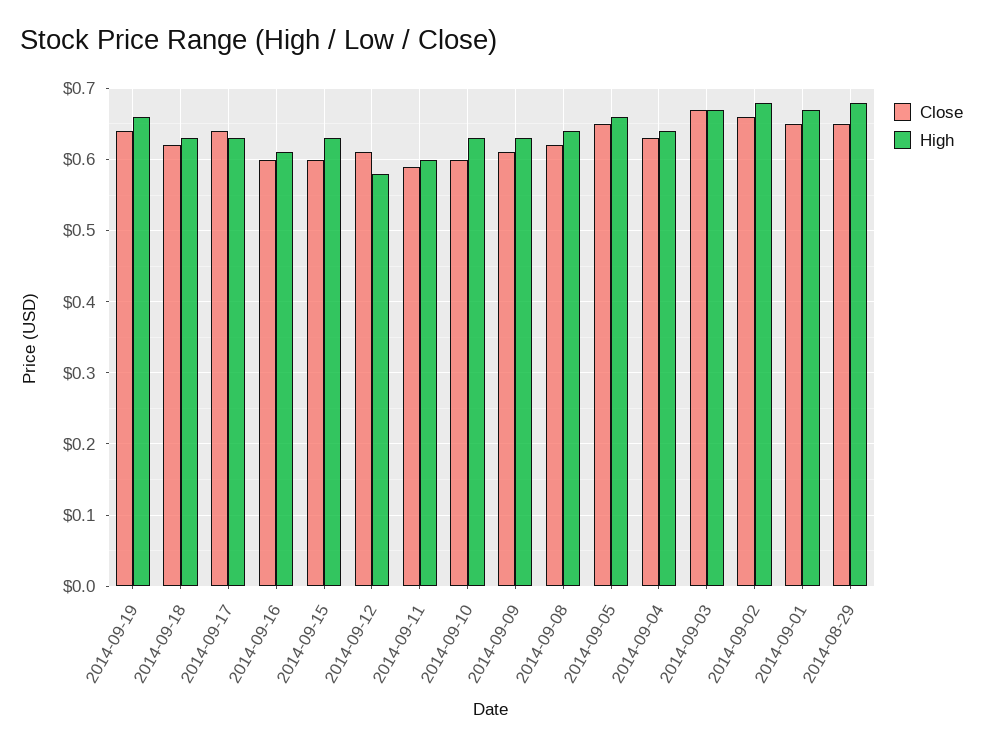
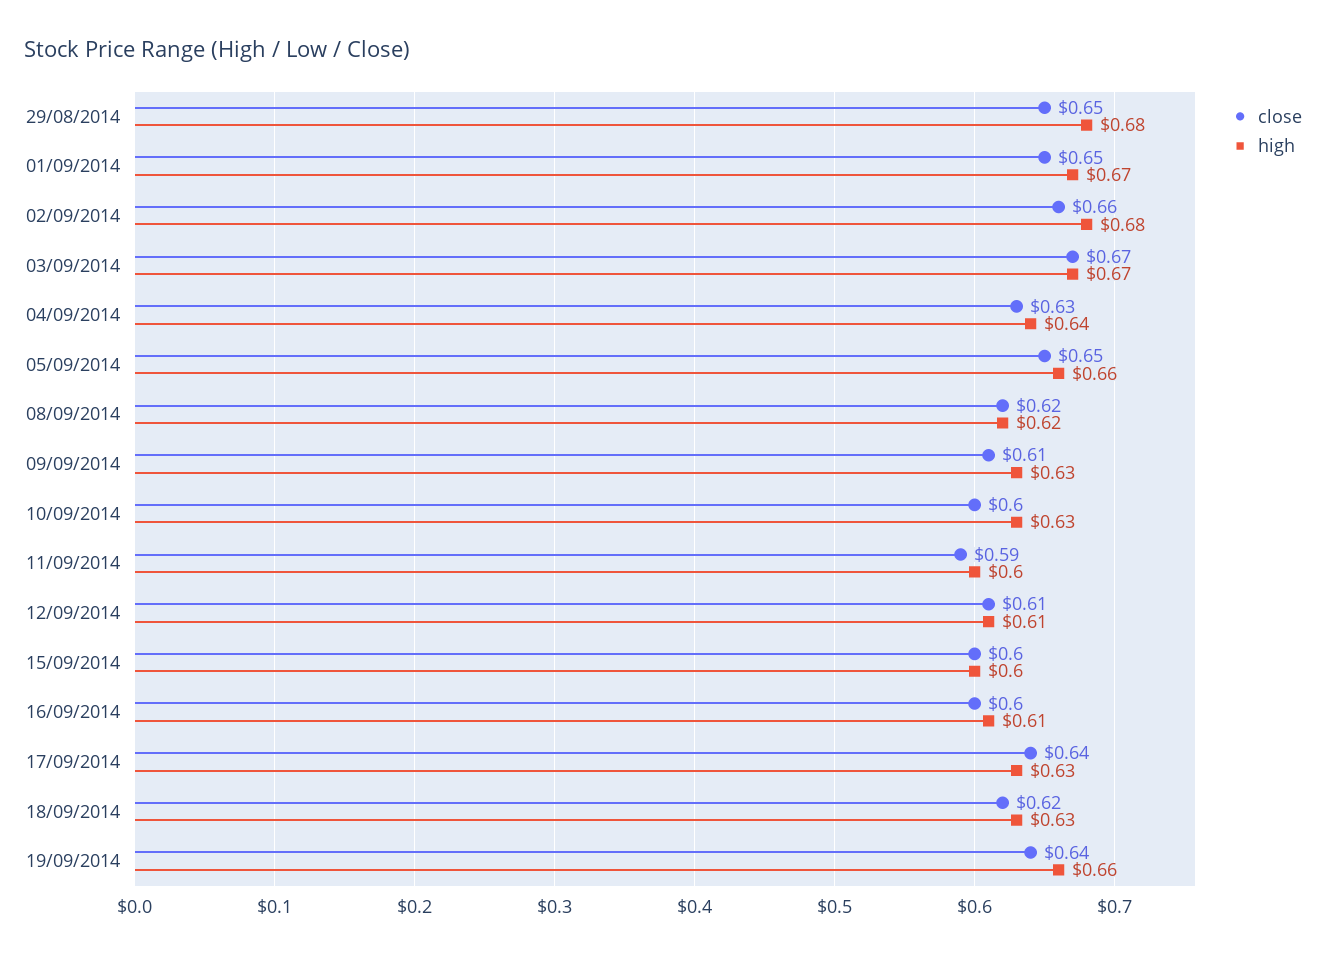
  {
    "Close": {
      "2014-09-19": 0.64,
      "2014-09-18": 0.62,
      "2014-09-17": 0.64,
      "2014-09-16": 0.6,
      "2014-09-15": 0.6,
      "2014-09-12": 0.61,
      "2014-09-11": 0.59,
      "2014-09-10": 0.6,
      "2014-09-09": 0.61,
      "2014-09-08": 0.62,
      "2014-09-05": 0.65,
      "2014-09-04": 0.63,
      "2014-09-03": 0.67,
      "2014-09-02": 0.66,
      "2014-09-01": 0.65,
      "2014-08-29": 0.65
    },
    "High": {
      "2014-09-19": 0.66,
      "2014-09-18": 0.63,
      "2014-09-17": 0.63,
      "2014-09-16": 0.61,
-     "2014-09-15": 0.63,
+     "2014-09-15": 0.6,
-     "2014-09-12": 0.58,
+     "2014-09-12": 0.61,
      "2014-09-11": 0.6,
      "2014-09-10": 0.63,
      "2014-09-09": 0.63,
-     "2014-09-08": 0.64,
+     "2014-09-08": 0.62,
      "2014-09-05": 0.66,
      "2014-09-04": 0.64,
      "2014-09-03": 0.67,
      "2014-09-02": 0.68,
      "2014-09-01": 0.67,
      "2014-08-29": 0.68
    }
  }

